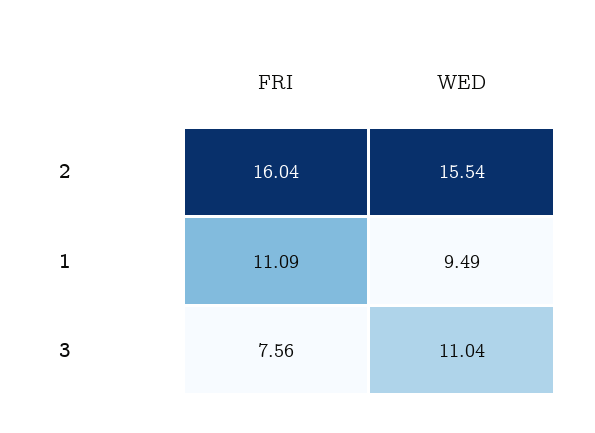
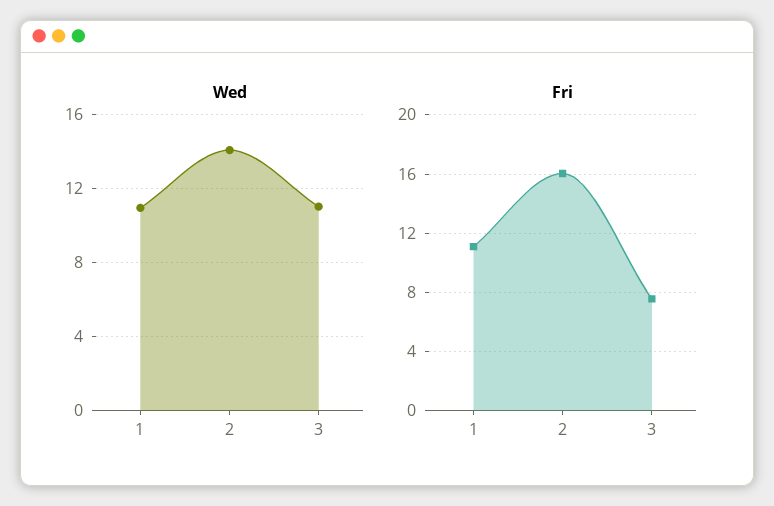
  {
    "FRI": {
      "2": 16.04,
      "1": 11.09,
      "3": 7.56
    },
    "WED": {
-     "2": 15.54,
+     "2": 14,
-     "1": 9.49,
+     "1": 11,
      "3": 11.04
    }
  }

